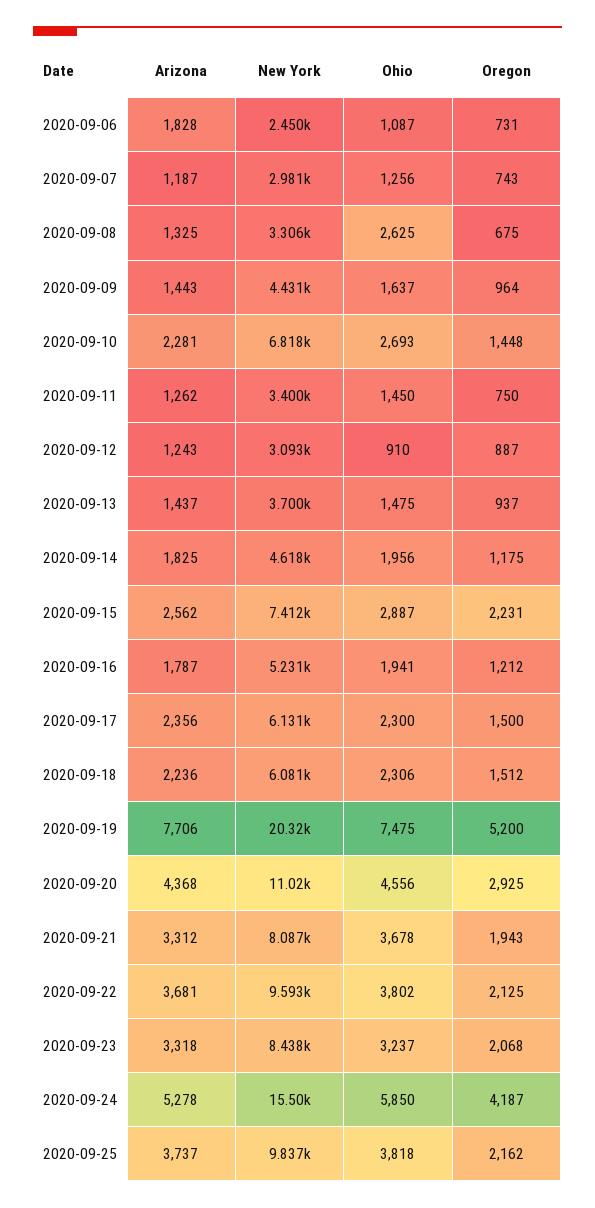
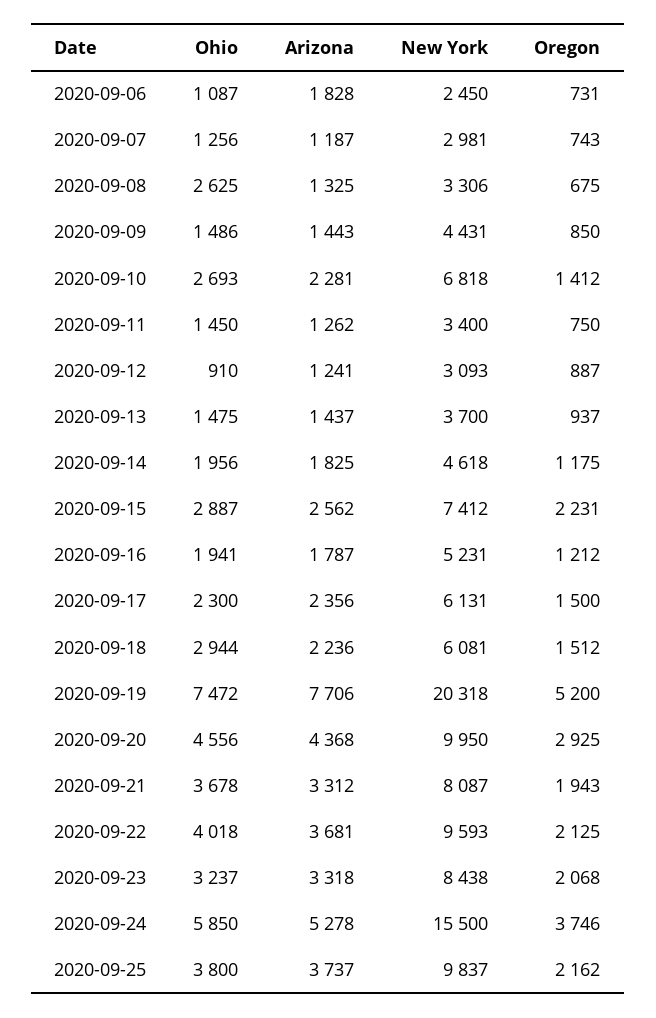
  {
    "Arizona": {
      "2020-09-06": 1828,
      "2020-09-07": 1187,
      "2020-09-08": 1325,
      "2020-09-09": 1443,
      "2020-09-10": 2281,
      "2020-09-11": 1262,
-     "2020-09-12": 1243,
+     "2020-09-12": 1241,
      "2020-09-13": 1437,
      "2020-09-14": 1825,
      "2020-09-15": 2562,
      "2020-09-16": 1787,
      "2020-09-17": 2356,
      "2020-09-18": 2236,
      "2020-09-19": 7706,
      "2020-09-20": 4368,
      "2020-09-21": 3312,
      "2020-09-22": 3681,
      "2020-09-23": 3318,
      "2020-09-24": 5278,
      "2020-09-25": 3737
    },
    "New York": {
      "2020-09-06": 2450,
      "2020-09-07": 2981,
      "2020-09-08": 3306,
      "2020-09-09": 4431,
      "2020-09-10": 6818,
      "2020-09-11": 3400,
      "2020-09-12": 3093,
      "2020-09-13": 3700,
      "2020-09-14": 4618,
      "2020-09-15": 7412,
      "2020-09-16": 5231,
      "2020-09-17": 6131,
      "2020-09-18": 6081,
      "2020-09-19": 20318,
-     "2020-09-20": 11020,
+     "2020-09-20": 9950,
      "2020-09-21": 8087,
      "2020-09-22": 9593,
      "2020-09-23": 8438,
      "2020-09-24": 15500,
      "2020-09-25": 9837
    },
    "Ohio": {
      "2020-09-06": 1087,
      "2020-09-07": 1256,
      "2020-09-08": 2625,
-     "2020-09-09": 1637,
+     "2020-09-09": 1486,
      "2020-09-10": 2693,
      "2020-09-11": 1450,
      "2020-09-12": 910,
      "2020-09-13": 1475,
      "2020-09-14": 1956,
      "2020-09-15": 2887,
      "2020-09-16": 1941,
      "2020-09-17": 2300,
-     "2020-09-18": 2306,
+     "2020-09-18": 2944,
-     "2020-09-19": 7475,
+     "2020-09-19": 7472,
      "2020-09-20": 4556,
      "2020-09-21": 3678,
-     "2020-09-22": 3802,
+     "2020-09-22": 4018,
      "2020-09-23": 3237,
      "2020-09-24": 5850,
-     "2020-09-25": 3818
+     "2020-09-25": 3800
    },
    "Oregon": {
      "2020-09-06": 731,
      "2020-09-07": 743,
      "2020-09-08": 675,
-     "2020-09-09": 964,
+     "2020-09-09": 850,
-     "2020-09-10": 1448,
+     "2020-09-10": 1412,
      "2020-09-11": 750,
      "2020-09-12": 887,
      "2020-09-13": 937,
      "2020-09-14": 1175,
      "2020-09-15": 2231,
      "2020-09-16": 1212,
      "2020-09-17": 1500,
      "2020-09-18": 1512,
      "2020-09-19": 5200,
      "2020-09-20": 2925,
      "2020-09-21": 1943,
      "2020-09-22": 2125,
      "2020-09-23": 2068,
-     "2020-09-24": 4187,
+     "2020-09-24": 3746,
      "2020-09-25": 2162
    }
  }

